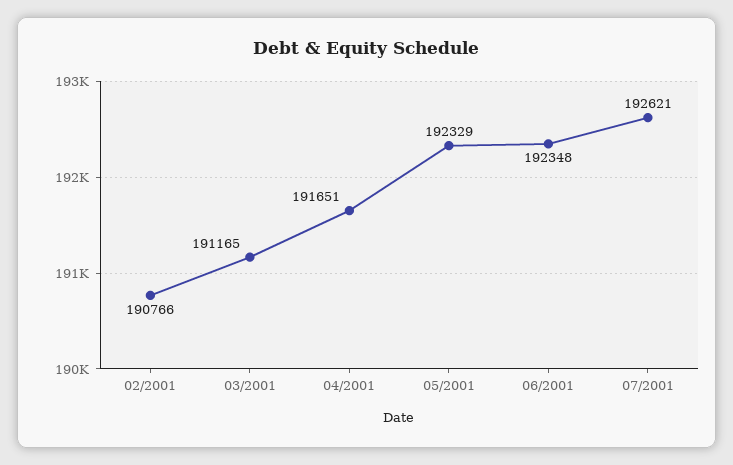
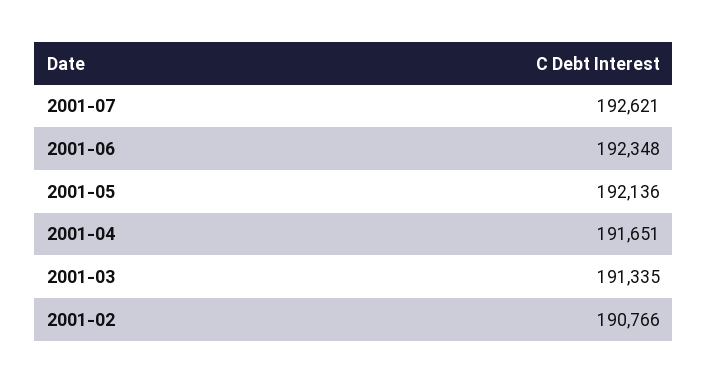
  {
    "02/2001": 190766,
-   "03/2001": 191165,
+   "03/2001": 191335,
    "04/2001": 191651,
-   "05/2001": 192329,
+   "05/2001": 192136,
    "06/2001": 192348,
    "07/2001": 192621
  }

